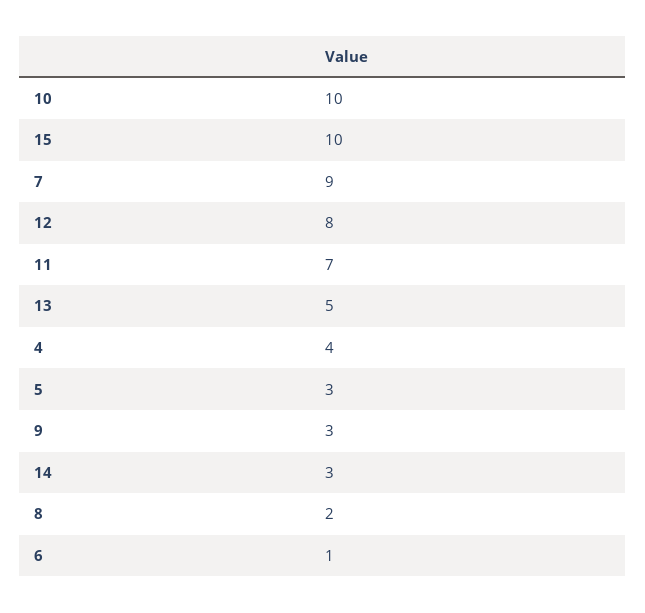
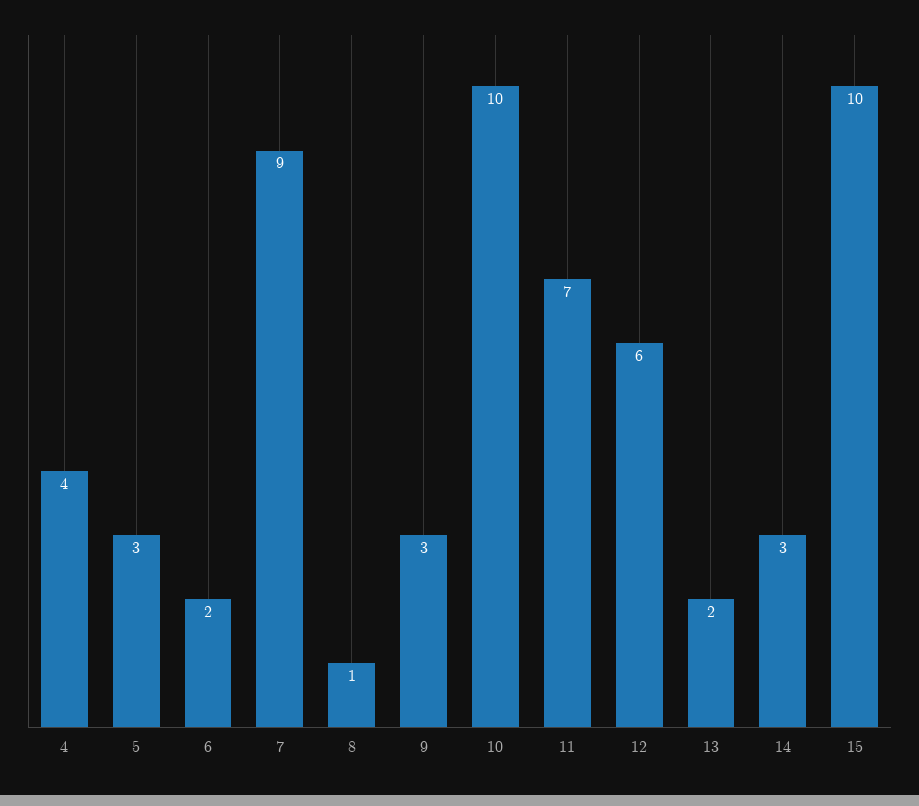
  {
    "10": 10,
    "15": 10,
    "7": 9,
-   "12": 8,
+   "12": 6,
    "11": 7,
-   "13": 5,
+   "13": 2,
    "4": 4,
    "5": 3,
    "9": 3,
    "14": 3,
-   "8": 2,
+   "8": 1,
-   "6": 1
+   "6": 2
  }

